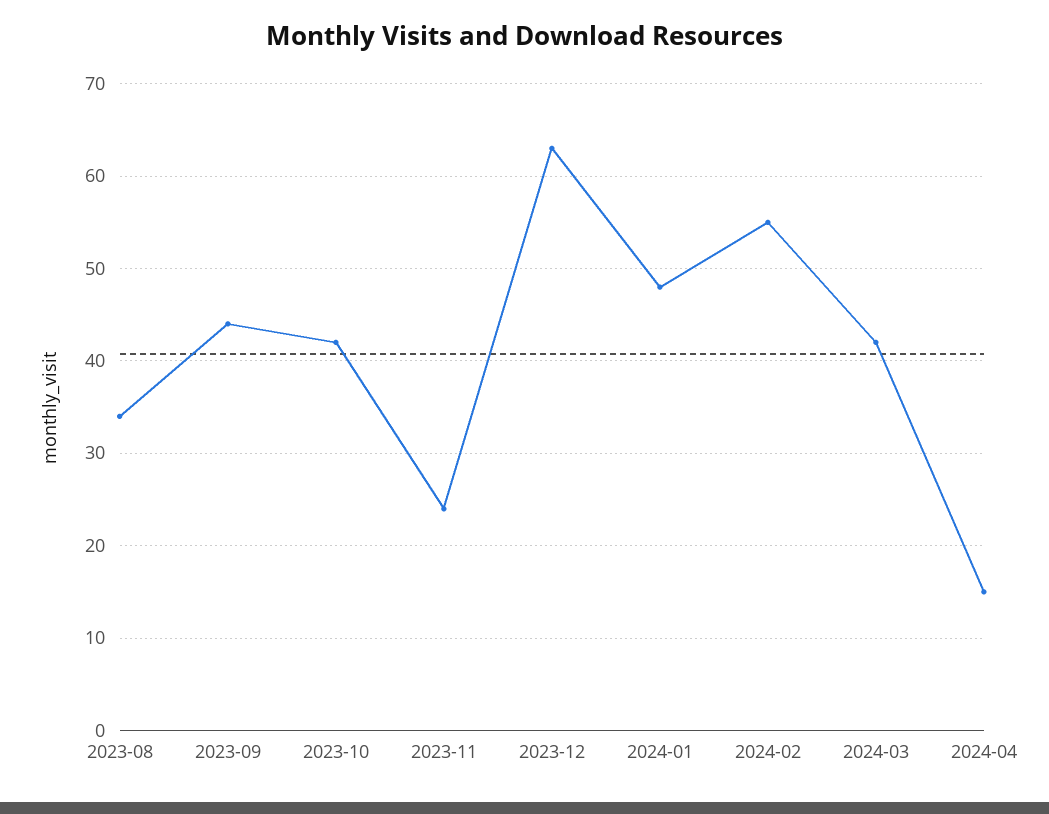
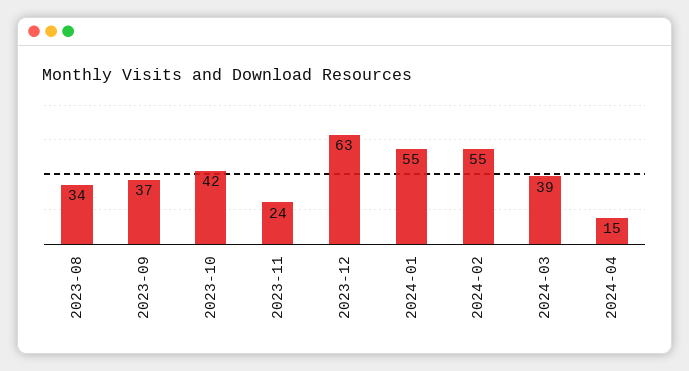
  {
    "2023-08": 34,
-   "2023-09": 44,
+   "2023-09": 37,
    "2023-10": 42,
    "2023-11": 24,
    "2023-12": 63,
-   "2024-01": 48,
+   "2024-01": 55,
    "2024-02": 55,
-   "2024-03": 42,
+   "2024-03": 39,
    "2024-04": 15
  }

